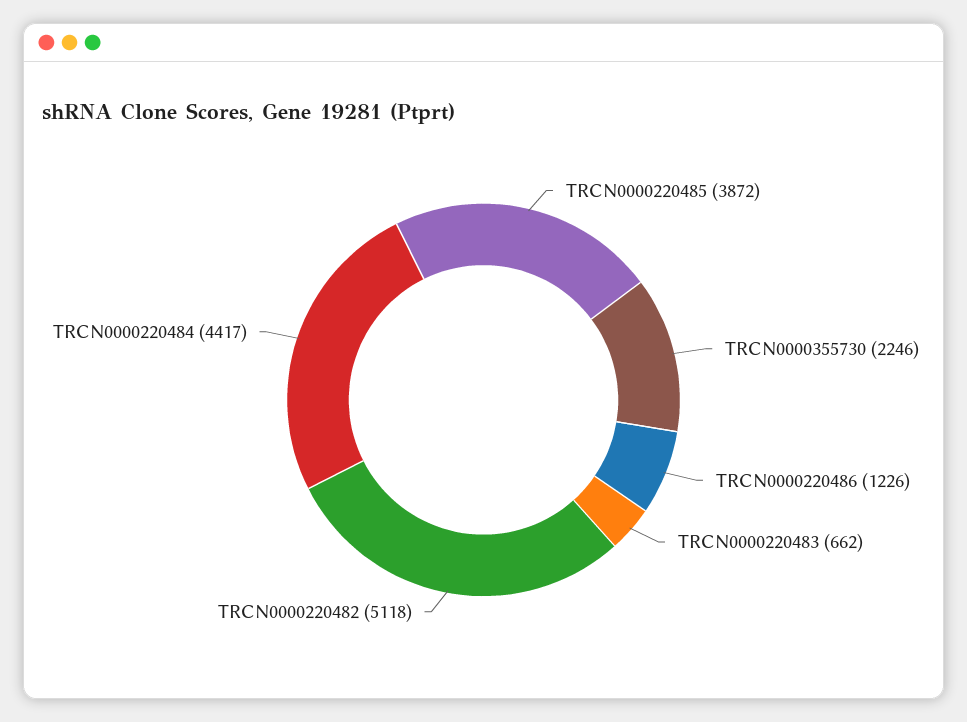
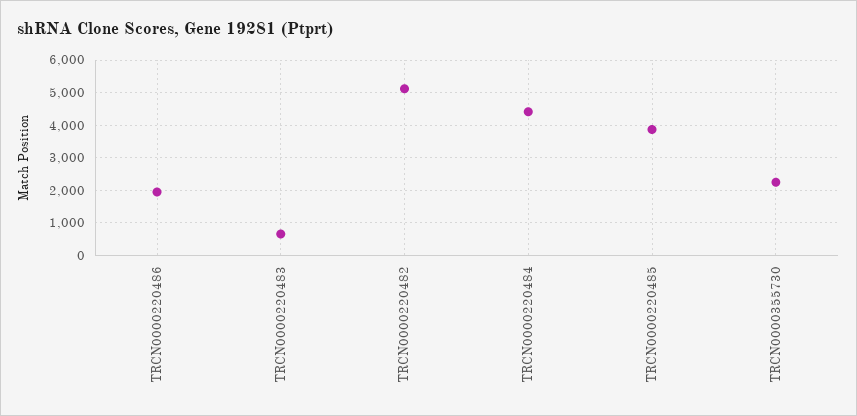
  {
    "TRCN0000220485": 3872,
    "TRCN0000355730": 2246,
-   "TRCN0000220486": 1226,
+   "TRCN0000220486": 2000,
    "TRCN0000220483": 662,
    "TRCN0000220482": 5118,
    "TRCN0000220484": 4417
  }

